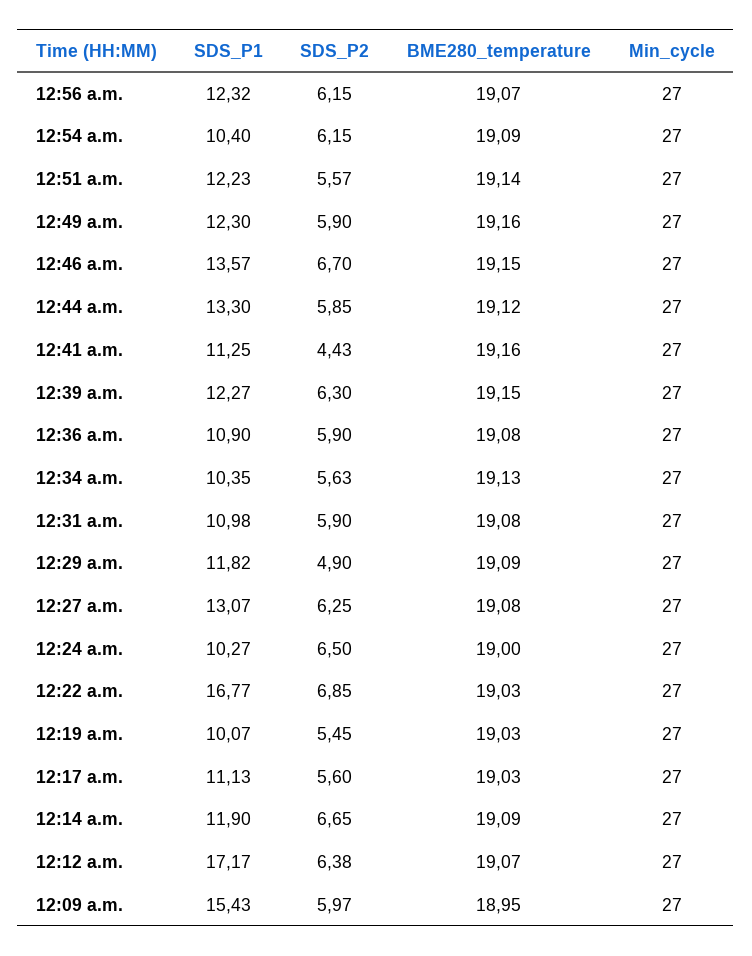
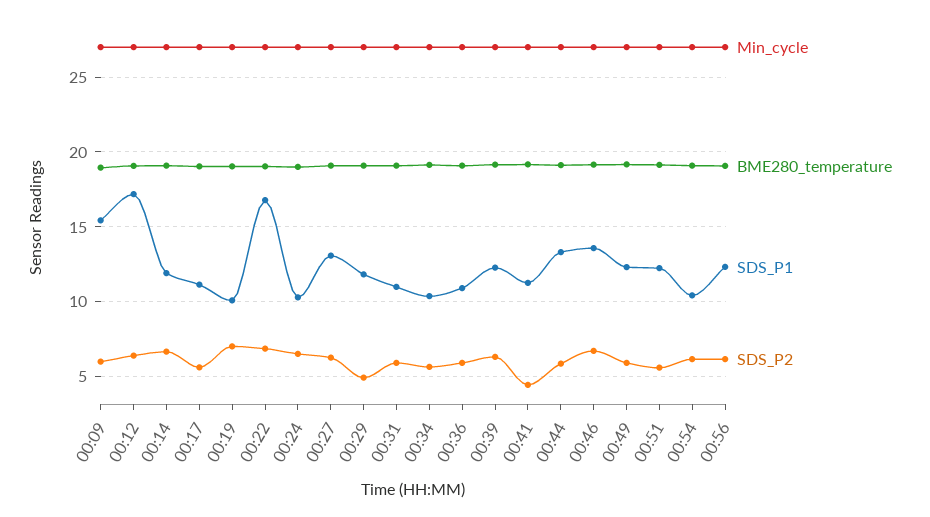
  {
    "SDS_P1": {
      "12:56 a.m.": 12.32,
      "12:54 a.m.": 10.4,
      "12:51 a.m.": 12.23,
      "12:49 a.m.": 12.3,
      "12:46 a.m.": 13.57,
      "12:44 a.m.": 13.3,
      "12:41 a.m.": 11.25,
      "12:39 a.m.": 12.27,
      "12:36 a.m.": 10.9,
      "12:34 a.m.": 10.35,
      "12:31 a.m.": 10.98,
      "12:29 a.m.": 11.82,
      "12:27 a.m.": 13.07,
      "12:24 a.m.": 10.27,
      "12:22 a.m.": 16.77,
      "12:19 a.m.": 10.07,
      "12:17 a.m.": 11.13,
      "12:14 a.m.": 11.9,
      "12:12 a.m.": 17.17,
      "12:09 a.m.": 15.43
    },
    "SDS_P2": {
      "12:56 a.m.": 6.15,
      "12:54 a.m.": 6.15,
      "12:51 a.m.": 5.57,
      "12:49 a.m.": 5.9,
      "12:46 a.m.": 6.7,
      "12:44 a.m.": 5.85,
      "12:41 a.m.": 4.43,
      "12:39 a.m.": 6.3,
      "12:36 a.m.": 5.9,
      "12:34 a.m.": 5.63,
      "12:31 a.m.": 5.9,
      "12:29 a.m.": 4.9,
      "12:27 a.m.": 6.25,
      "12:24 a.m.": 6.5,
      "12:22 a.m.": 6.85,
-     "12:19 a.m.": 5.45,
+     "12:19 a.m.": 7,
      "12:17 a.m.": 5.6,
      "12:14 a.m.": 6.65,
      "12:12 a.m.": 6.38,
      "12:09 a.m.": 5.97
    },
    "BME280_temperature": {
      "12:56 a.m.": 19.07,
      "12:54 a.m.": 19.09,
      "12:51 a.m.": 19.14,
      "12:49 a.m.": 19.16,
      "12:46 a.m.": 19.15,
      "12:44 a.m.": 19.12,
      "12:41 a.m.": 19.16,
      "12:39 a.m.": 19.15,
      "12:36 a.m.": 19.08,
      "12:34 a.m.": 19.13,
      "12:31 a.m.": 19.08,
      "12:29 a.m.": 19.09,
      "12:27 a.m.": 19.08,
      "12:24 a.m.": 19,
      "12:22 a.m.": 19.03,
      "12:19 a.m.": 19.03,
      "12:17 a.m.": 19.03,
      "12:14 a.m.": 19.09,
      "12:12 a.m.": 19.07,
      "12:09 a.m.": 18.95
    },
    "Min_cycle": {
      "12:56 a.m.": 27,
      "12:54 a.m.": 27,
      "12:51 a.m.": 27,
      "12:49 a.m.": 27,
      "12:46 a.m.": 27,
      "12:44 a.m.": 27,
      "12:41 a.m.": 27,
      "12:39 a.m.": 27,
      "12:36 a.m.": 27,
      "12:34 a.m.": 27,
      "12:31 a.m.": 27,
      "12:29 a.m.": 27,
      "12:27 a.m.": 27,
      "12:24 a.m.": 27,
      "12:22 a.m.": 27,
      "12:19 a.m.": 27,
      "12:17 a.m.": 27,
      "12:14 a.m.": 27,
      "12:12 a.m.": 27,
      "12:09 a.m.": 27
    }
  }

